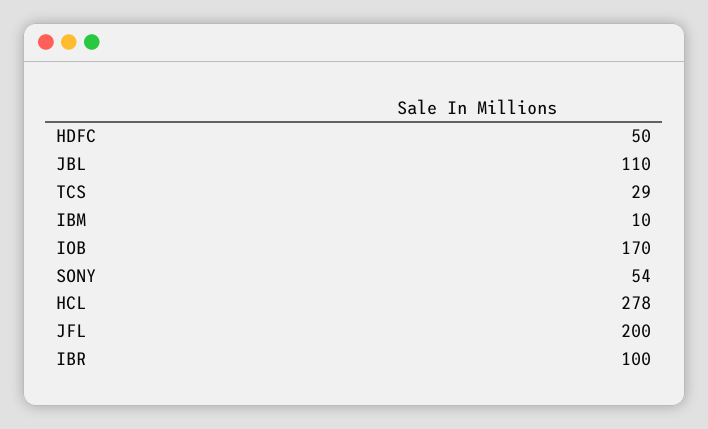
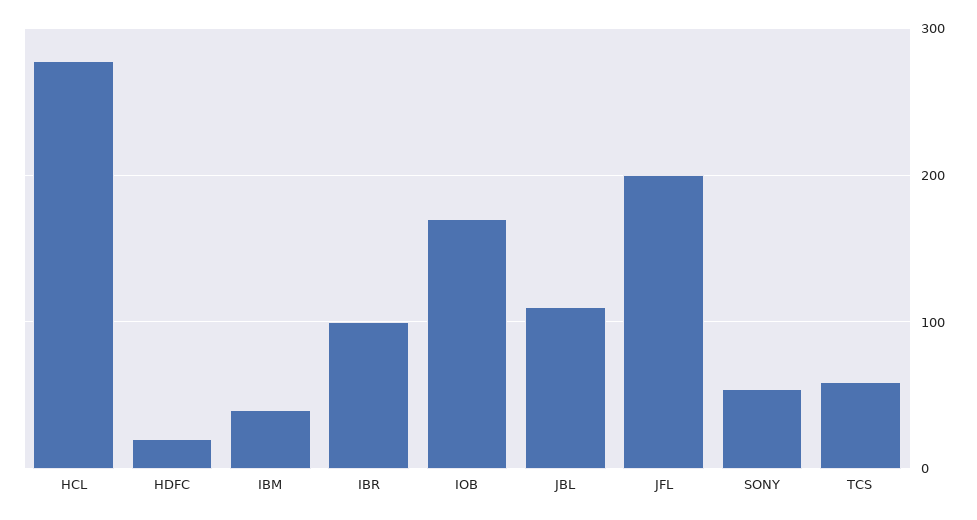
  {
-   "HDFC": 50,
+   "HDFC": 20,
    "JBL": 110,
-   "TCS": 29,
+   "TCS": 60,
-   "IBM": 10,
+   "IBM": 40,
    "IOB": 170,
    "SONY": 54,
    "HCL": 278,
    "JFL": 200,
    "IBR": 100
  }

